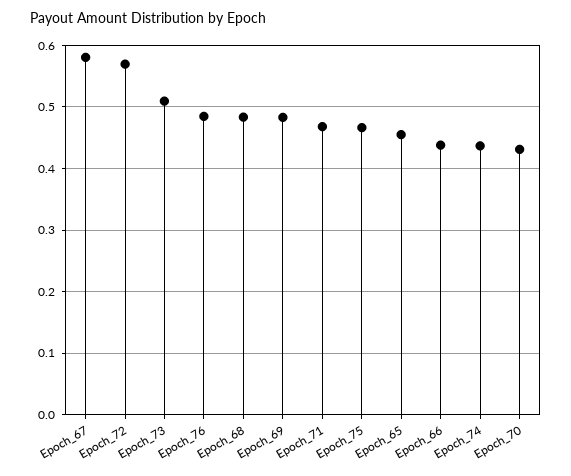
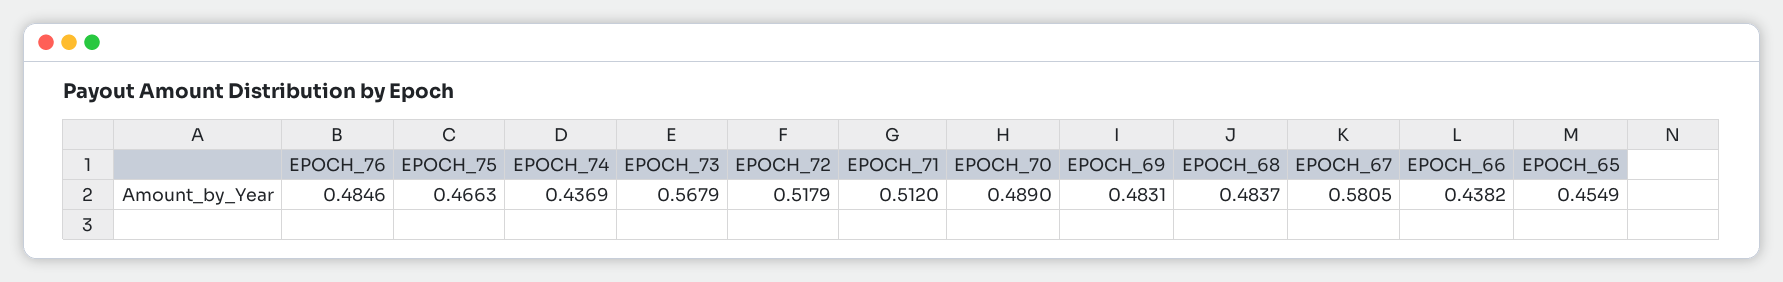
  {
    "Epoch_67": 0.5805,
-   "Epoch_72": 0.57,
+   "Epoch_72": 0.5179,
-   "Epoch_73": 0.51,
+   "Epoch_73": 0.5679,
    "Epoch_76": 0.4846,
    "Epoch_68": 0.4837,
    "Epoch_69": 0.4831,
-   "Epoch_71": 0.47,
+   "Epoch_71": 0.512,
    "Epoch_75": 0.4663,
    "Epoch_65": 0.4549,
    "Epoch_66": 0.4382,
    "Epoch_74": 0.4369,
-   "Epoch_70": 0.43
+   "Epoch_70": 0.489
  }

